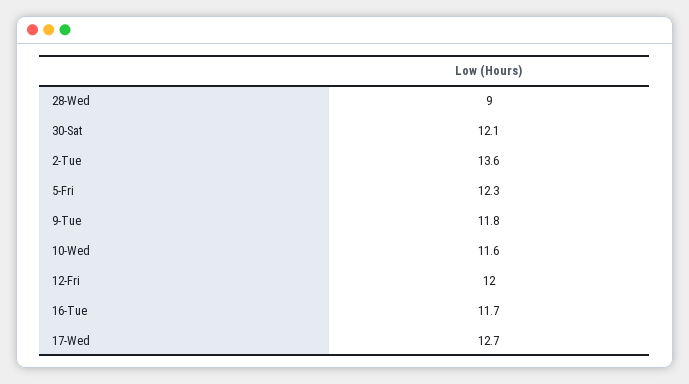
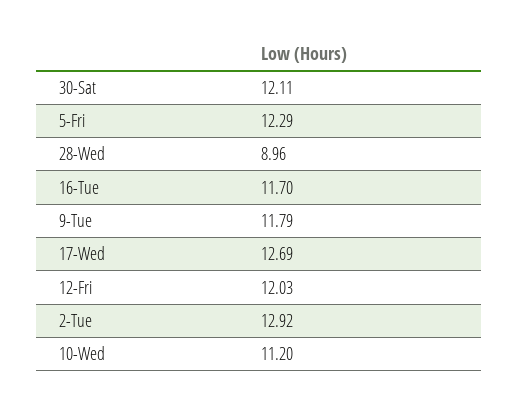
  {
    "28-Wed": 8.96,
    "30-Sat": 12.11,
-   "2-Tue": 13.6,
+   "2-Tue": 12.92,
    "5-Fri": 12.29,
    "9-Tue": 11.79,
-   "10-Wed": 11.6,
+   "10-Wed": 11.2,
    "12-Fri": 12.03,
    "16-Tue": 11.7,
    "17-Wed": 12.69
  }

